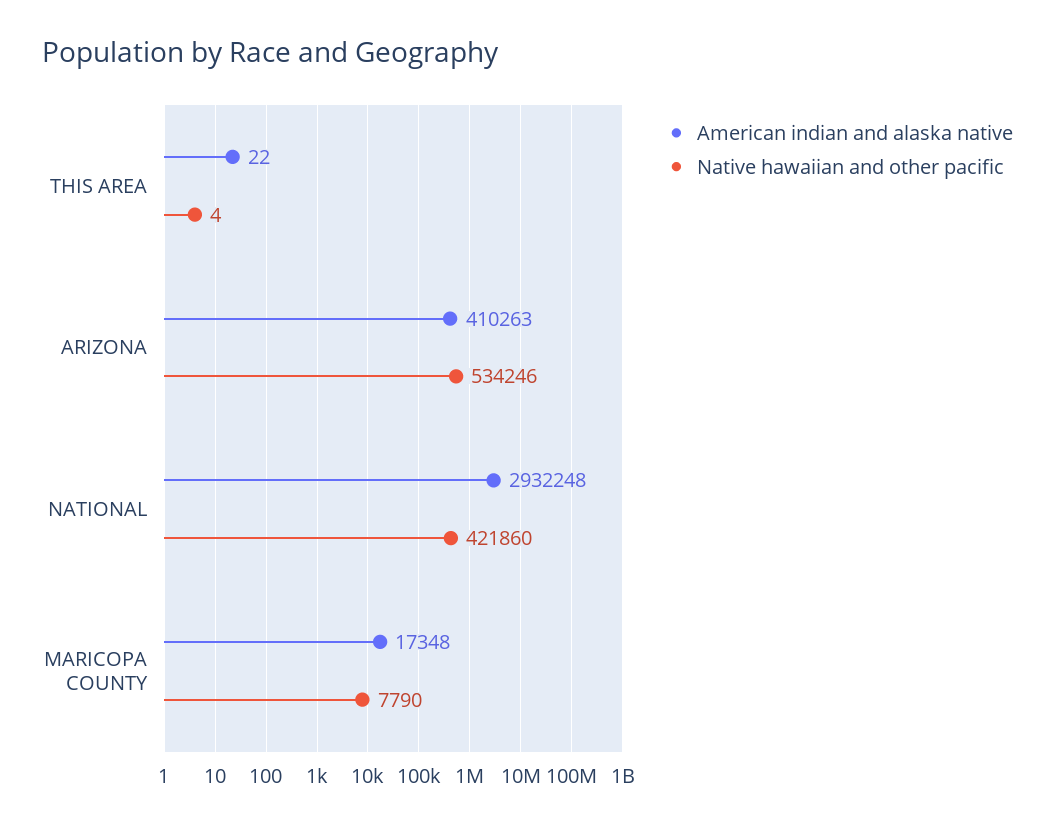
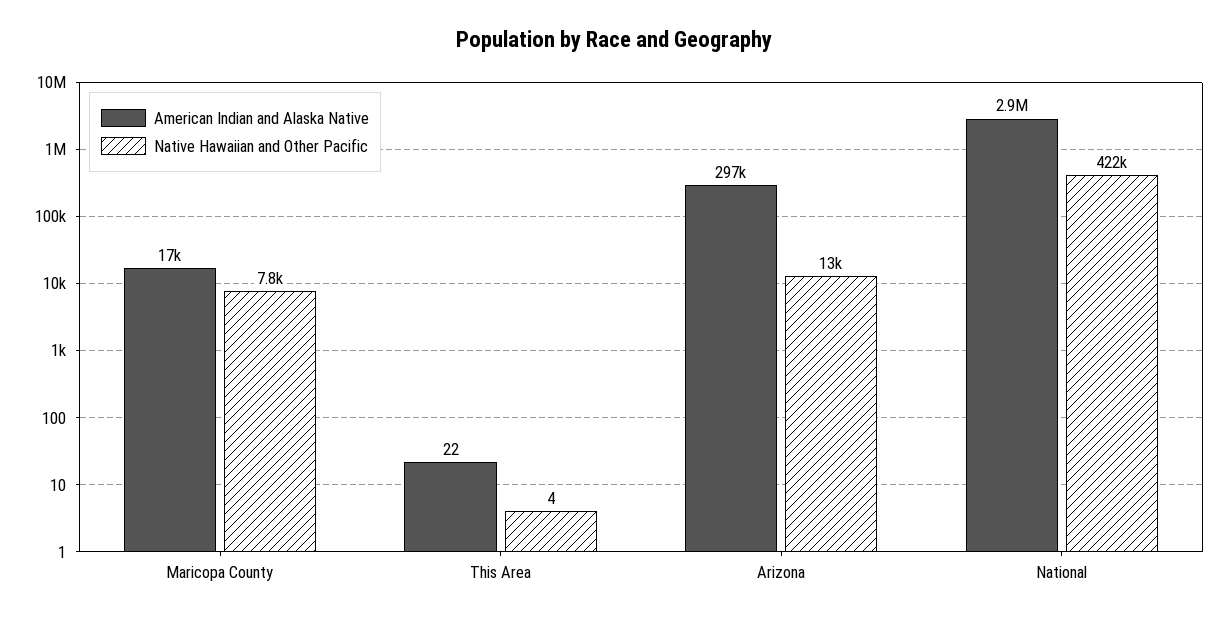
  {
    "American indian and alaska native": {
      "THIS AREA": 22,
-     "ARIZONA": 410263,
+     "ARIZONA": 297000,
      "NATIONAL": 2932248,
      "MARICOPA COUNTY": 17348
    },
    "Native hawaiian and other pacific": {
      "THIS AREA": 4,
-     "ARIZONA": 534246,
+     "ARIZONA": 13000,
      "NATIONAL": 421860,
      "MARICOPA COUNTY": 7790
    }
  }

